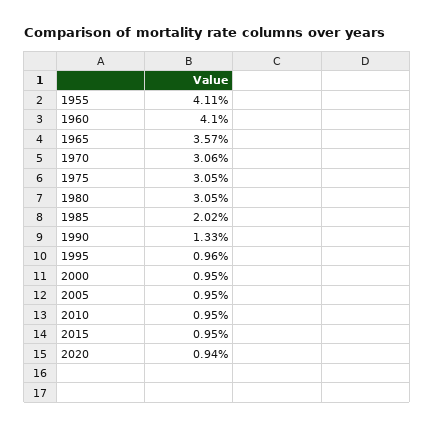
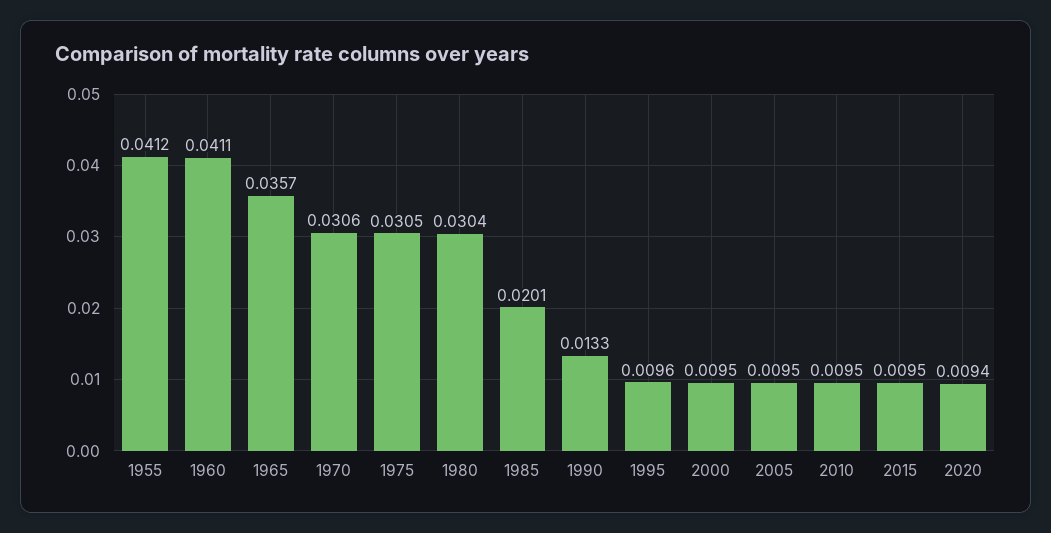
  {
-   "1955": 0.0411,
+   "1955": 0.0412,
-   "1960": 0.041,
+   "1960": 0.0411,
    "1965": 0.0357,
    "1970": 0.0306,
    "1975": 0.0305,
-   "1980": 0.0305,
+   "1980": 0.0304,
-   "1985": 0.0202,
+   "1985": 0.0201,
    "1990": 0.0133,
    "1995": 0.0096,
    "2000": 0.0095,
    "2005": 0.0095,
    "2010": 0.0095,
    "2015": 0.0095,
    "2020": 0.0094
  }

